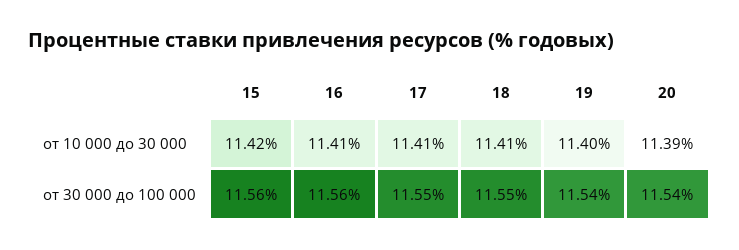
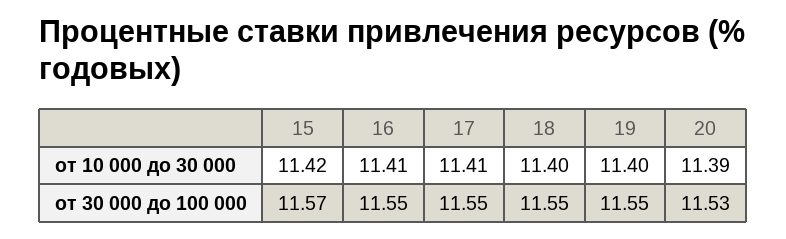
  {
    "15": {
      "от 10 000 до 30 000": 11.42,
-     "от 30 000 до 100 000": 11.56
+     "от 30 000 до 100 000": 11.57
    },
    "16": {
      "от 10 000 до 30 000": 11.41,
-     "от 30 000 до 100 000": 11.56
+     "от 30 000 до 100 000": 11.55
    },
    "17": {
      "от 10 000 до 30 000": 11.41,
      "от 30 000 до 100 000": 11.55
    },
    "18": {
-     "от 10 000 до 30 000": 11.41,
+     "от 10 000 до 30 000": 11.4,
      "от 30 000 до 100 000": 11.55
    },
    "19": {
      "от 10 000 до 30 000": 11.4,
-     "от 30 000 до 100 000": 11.54
+     "от 30 000 до 100 000": 11.55
    },
    "20": {
      "от 10 000 до 30 000": 11.39,
-     "от 30 000 до 100 000": 11.54
+     "от 30 000 до 100 000": 11.53
    }
  }

